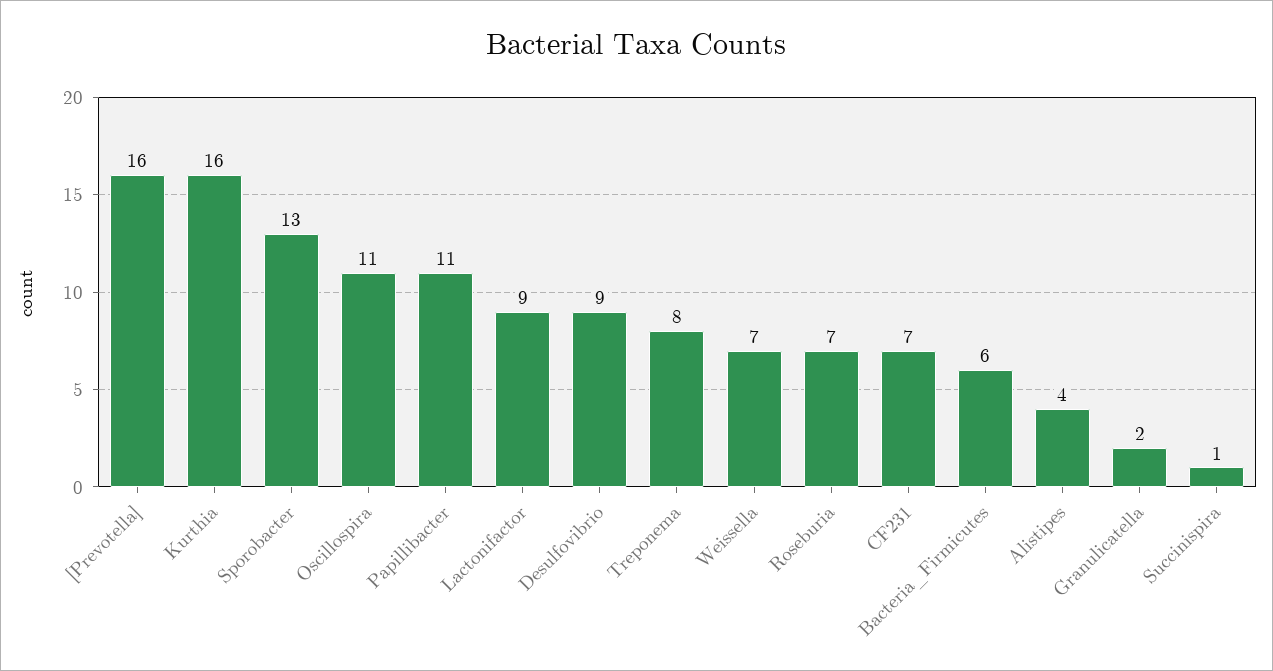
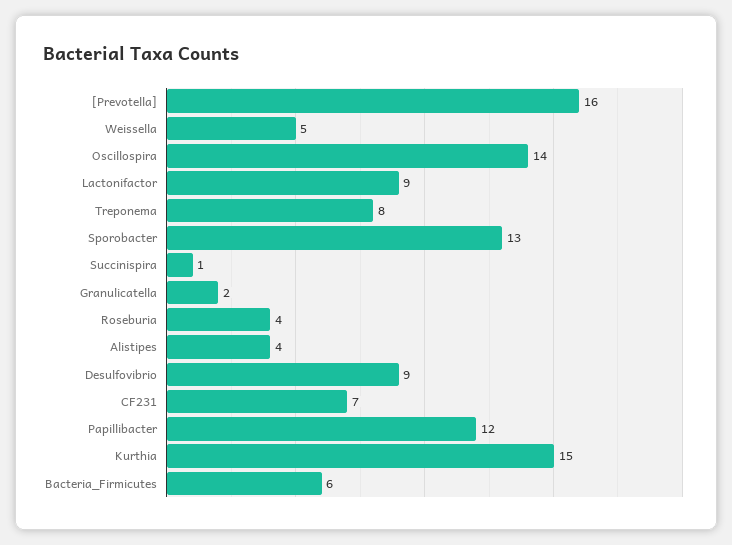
  {
    "[Prevotella]": 16,
-   "Kurthia": 16,
+   "Kurthia": 15,
    "Sporobacter": 13,
-   "Oscillospira": 11,
+   "Oscillospira": 14,
-   "Papillibacter": 11,
+   "Papillibacter": 12,
    "Lactonifactor": 9,
    "Desulfovibrio": 9,
    "Treponema": 8,
-   "Weissella": 7,
+   "Weissella": 5,
-   "Roseburia": 7,
+   "Roseburia": 4,
    "CF231": 7,
    "Bacteria_Firmicutes": 6,
    "Alistipes": 4,
    "Granulicatella": 2,
    "Succinispira": 1
  }

